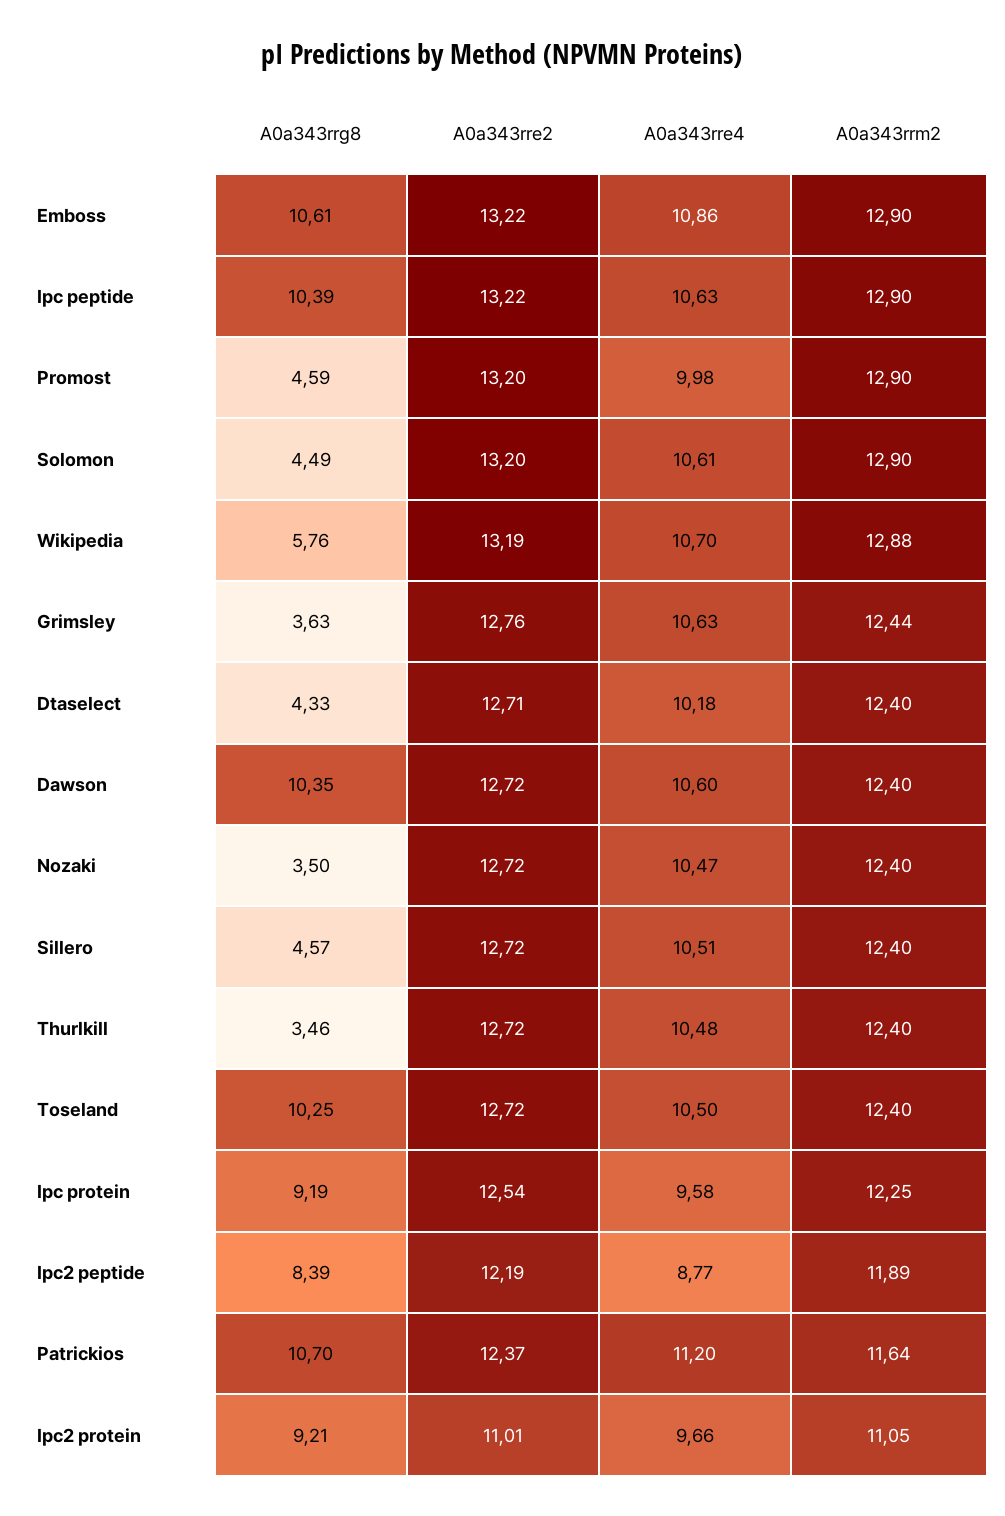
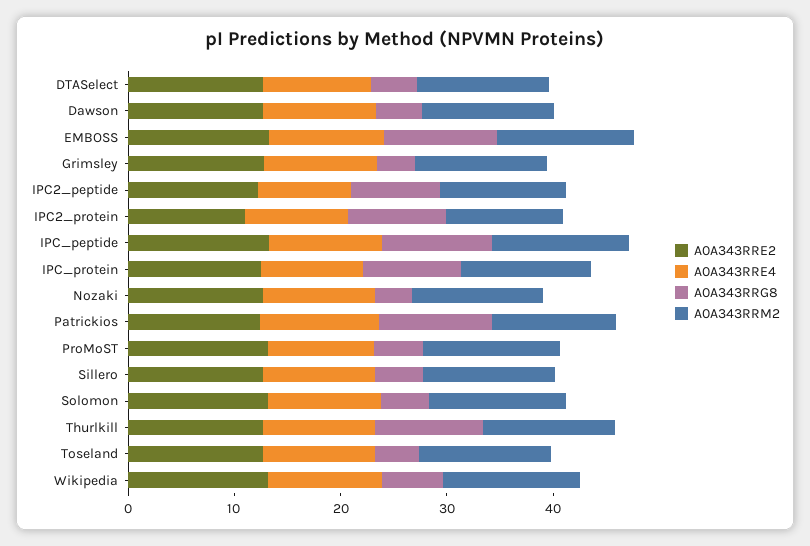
  {
    "A0a343rrg8": {
      "Emboss": 10.61,
      "Ipc peptide": 10.39,
      "Promost": 4.59,
      "Solomon": 4.49,
      "Wikipedia": 5.76,
      "Grimsley": 3.63,
      "Dtaselect": 4.33,
-     "Dawson": 10.35,
+     "Dawson": 4,
      "Nozaki": 3.5,
      "Sillero": 4.57,
-     "Thurlkill": 3.46,
+     "Thurlkill": 10,
-     "Toseland": 10.25,
+     "Toseland": 4,
      "Ipc protein": 9.19,
      "Ipc2 peptide": 8.39,
      "Patrickios": 10.7,
      "Ipc2 protein": 9.21
    },
    "A0a343rre2": {
      "Emboss": 13.22,
      "Ipc peptide": 13.22,
      "Promost": 13.2,
      "Solomon": 13.2,
      "Wikipedia": 13.19,
      "Grimsley": 12.76,
      "Dtaselect": 12.71,
      "Dawson": 12.72,
      "Nozaki": 12.72,
      "Sillero": 12.72,
      "Thurlkill": 12.72,
      "Toseland": 12.72,
      "Ipc protein": 12.54,
      "Ipc2 peptide": 12.19,
      "Patrickios": 12.37,
      "Ipc2 protein": 11.01
    },
    "A0a343rre4": {
      "Emboss": 10.86,
      "Ipc peptide": 10.63,
      "Promost": 9.98,
      "Solomon": 10.61,
      "Wikipedia": 10.7,
      "Grimsley": 10.63,
      "Dtaselect": 10.18,
      "Dawson": 10.6,
      "Nozaki": 10.47,
      "Sillero": 10.51,
      "Thurlkill": 10.48,
      "Toseland": 10.5,
      "Ipc protein": 9.58,
      "Ipc2 peptide": 8.77,
      "Patrickios": 11.2,
      "Ipc2 protein": 9.66
    },
    "A0a343rrm2": {
      "Emboss": 12.9,
      "Ipc peptide": 12.9,
      "Promost": 12.9,
      "Solomon": 12.9,
      "Wikipedia": 12.88,
      "Grimsley": 12.44,
      "Dtaselect": 12.4,
      "Dawson": 12.4,
      "Nozaki": 12.4,
      "Sillero": 12.4,
      "Thurlkill": 12.4,
      "Toseland": 12.4,
      "Ipc protein": 12.25,
      "Ipc2 peptide": 11.89,
      "Patrickios": 11.64,
      "Ipc2 protein": 11.05
    }
  }

